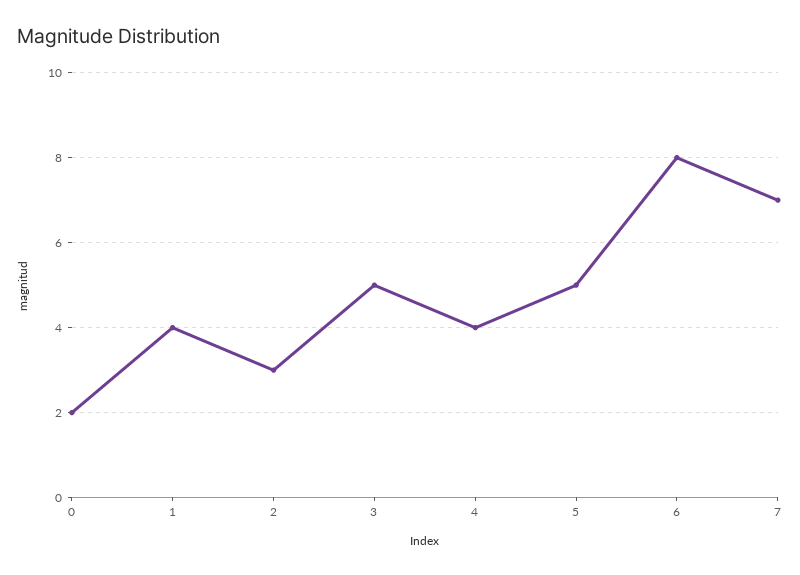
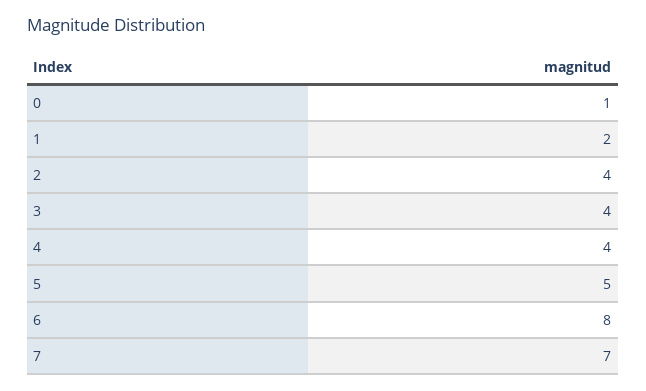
  {
-   "0": 2,
+   "0": 1,
-   "1": 4,
+   "1": 2,
-   "2": 3,
+   "2": 4,
-   "3": 5,
+   "3": 4,
    "4": 4,
    "5": 5,
    "6": 8,
    "7": 7
  }

